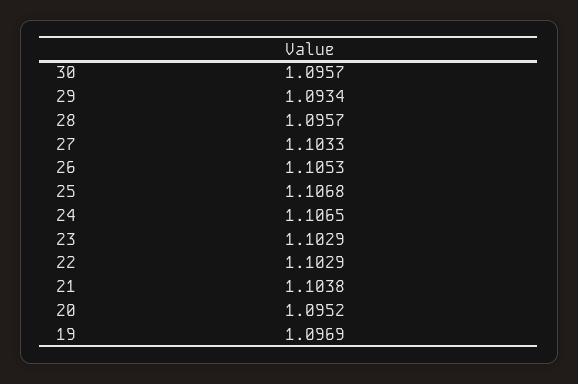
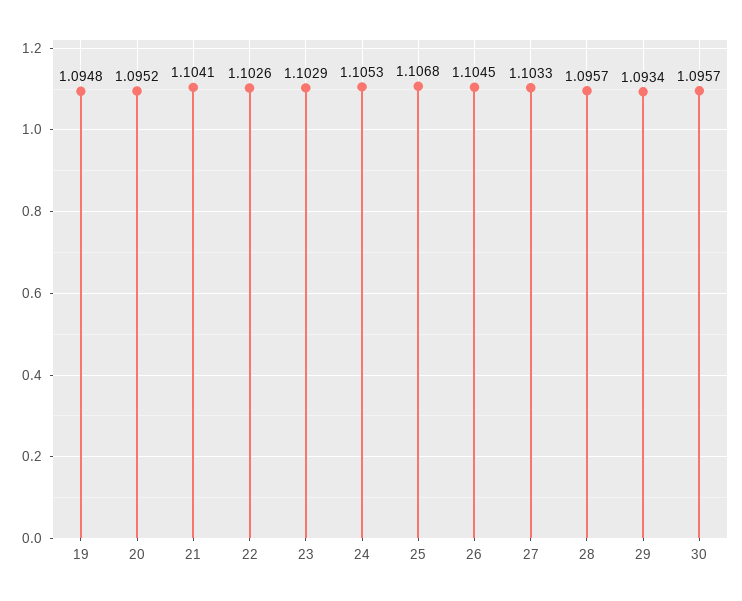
  {
    "30": 1.0957,
    "29": 1.0934,
    "28": 1.0957,
    "27": 1.1033,
-   "26": 1.1053,
+   "26": 1.1045,
    "25": 1.1068,
-   "24": 1.1065,
+   "24": 1.1053,
    "23": 1.1029,
-   "22": 1.1029,
+   "22": 1.1026,
-   "21": 1.1038,
+   "21": 1.1041,
    "20": 1.0952,
-   "19": 1.0969
+   "19": 1.0948
  }

